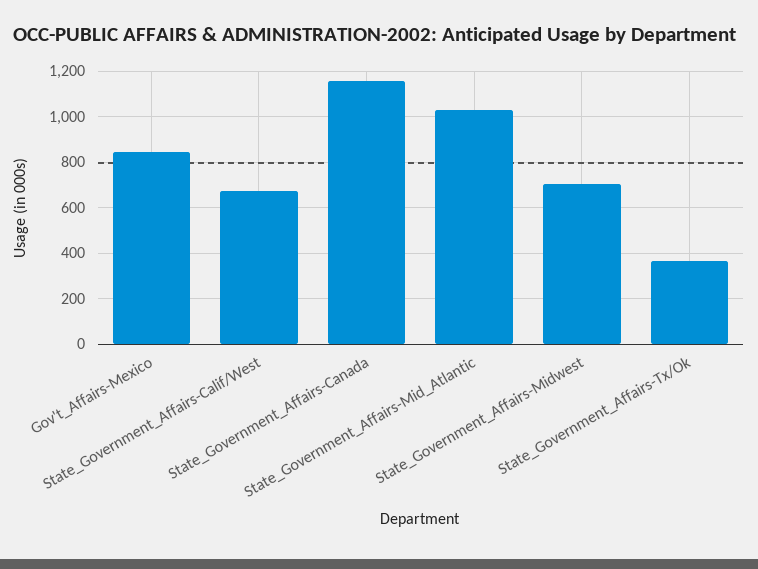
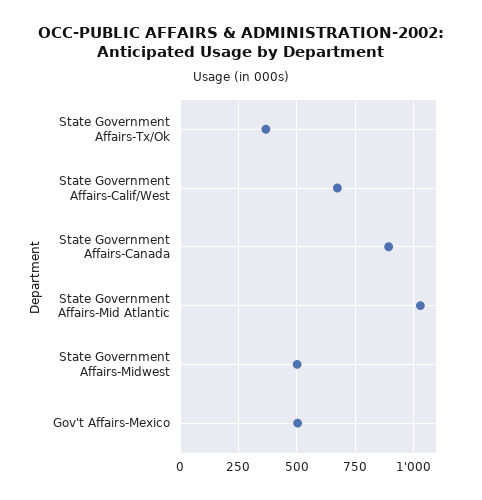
  {
-   "Gov't_Affairs-Mexico": 850,
+   "Gov't_Affairs-Mexico": 500,
    "State_Government_Affairs-Calif/West": 650,
-   "State_Government_Affairs-Canada": 1150,
+   "State_Government_Affairs-Canada": 900,
    "State_Government_Affairs-Mid_Atlantic": 1050,
-   "State_Government_Affairs-Midwest": 700,
+   "State_Government_Affairs-Midwest": 500,
    "State_Government_Affairs-Tx/Ok": 350
  }

